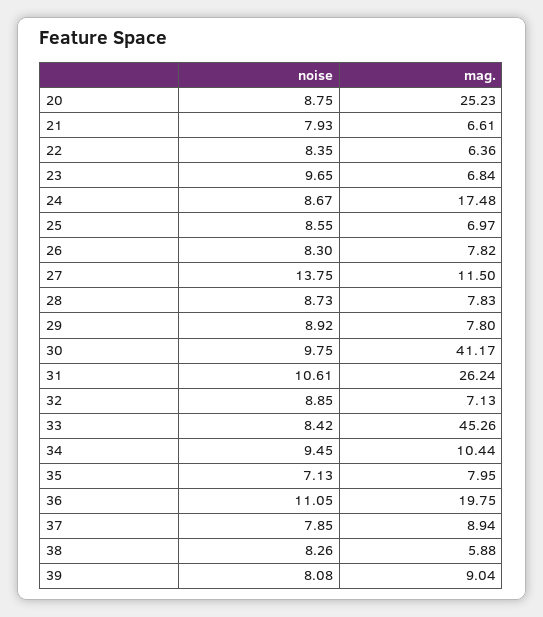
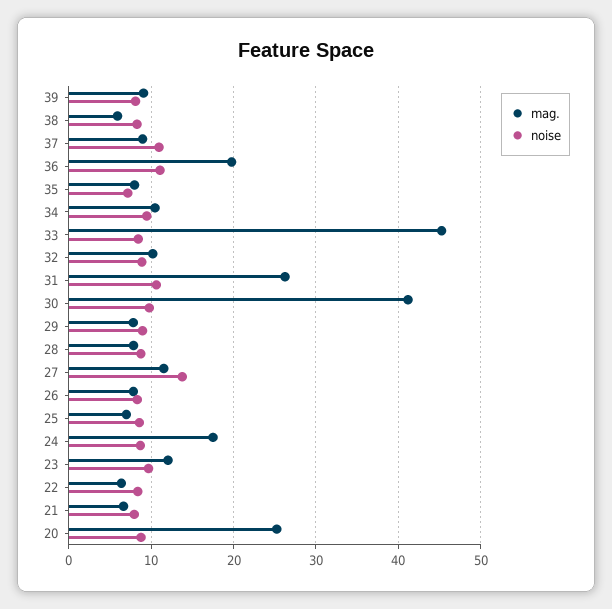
  {
    "noise": {
      "20": 8.75,
      "21": 7.93,
      "22": 8.35,
      "23": 9.65,
      "24": 8.67,
      "25": 8.55,
      "26": 8.3,
      "27": 13.75,
      "28": 8.73,
      "29": 8.92,
      "30": 9.75,
      "31": 10.61,
      "32": 8.85,
      "33": 8.42,
      "34": 9.45,
      "35": 7.13,
      "36": 11.05,
-     "37": 7.85,
+     "37": 11,
      "38": 8.26,
      "39": 8.08
    },
    "mag.": {
      "20": 25.23,
      "21": 6.61,
      "22": 6.36,
-     "23": 6.84,
+     "23": 12,
      "24": 17.48,
      "25": 6.97,
      "26": 7.82,
      "27": 11.5,
      "28": 7.83,
      "29": 7.8,
      "30": 41.17,
      "31": 26.24,
-     "32": 7.13,
+     "32": 10,
      "33": 45.26,
      "34": 10.44,
      "35": 7.95,
      "36": 19.75,
      "37": 8.94,
      "38": 5.88,
      "39": 9.04
    }
  }

